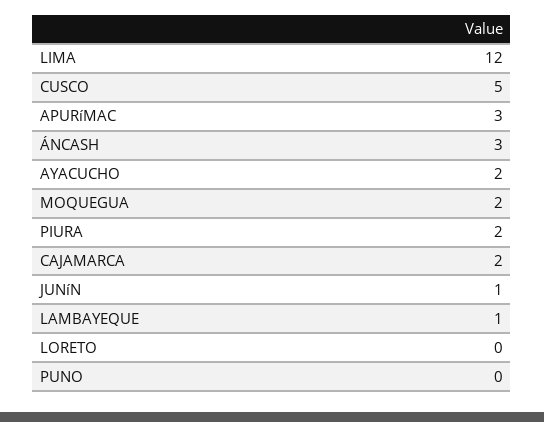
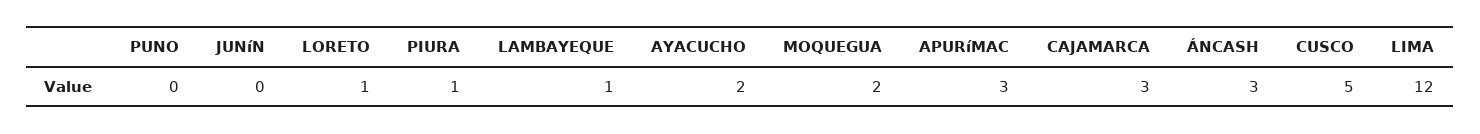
  {
    "LIMA": 12,
    "CUSCO": 5,
    "APURíMAC": 3,
    "ÁNCASH": 3,
    "AYACUCHO": 2,
    "MOQUEGUA": 2,
-   "PIURA": 2,
+   "PIURA": 1,
-   "CAJAMARCA": 2,
+   "CAJAMARCA": 3,
-   "JUNíN": 1,
+   "JUNíN": 0,
    "LAMBAYEQUE": 1,
-   "LORETO": 0,
+   "LORETO": 1,
    "PUNO": 0
  }

